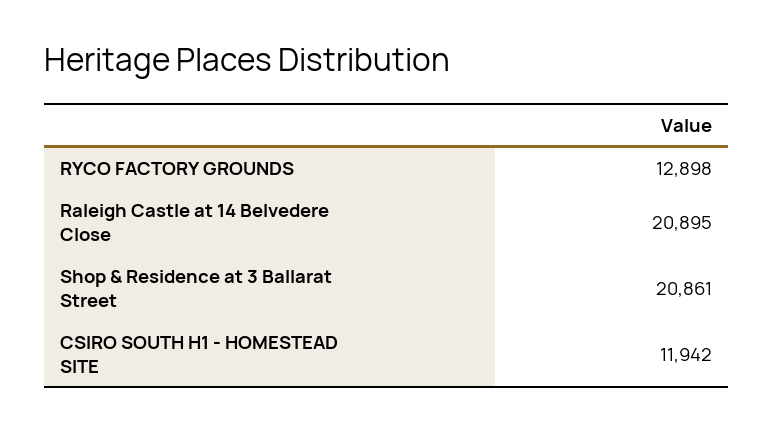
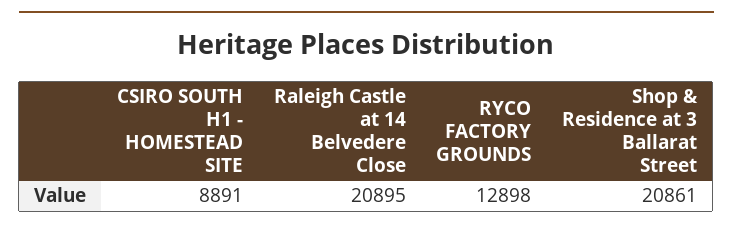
  {
    "RYCO FACTORY GROUNDS": 12898,
    "Raleigh Castle at 14 Belvedere Close": 20895,
    "Shop & Residence at 3 Ballarat Street": 20861,
-   "CSIRO SOUTH H1 - HOMESTEAD SITE": 11942
+   "CSIRO SOUTH H1 - HOMESTEAD SITE": 8891
  }

